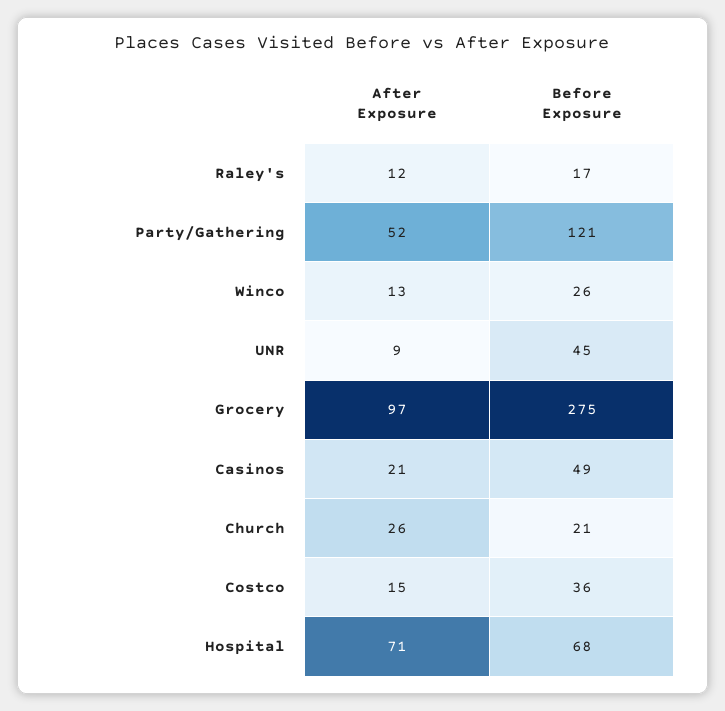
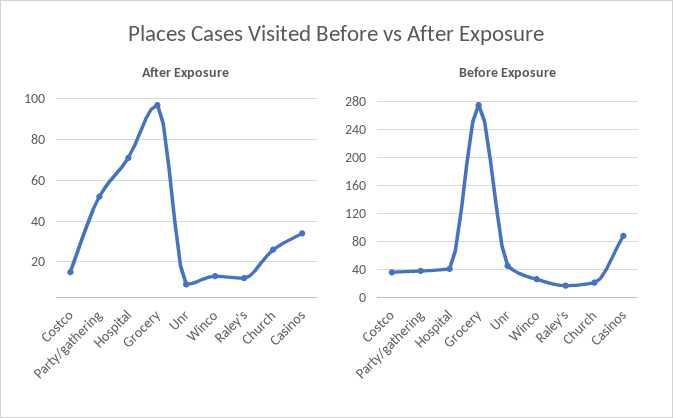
  {
    "After Exposure": {
      "Raley's": 12,
      "Party/Gathering": 52,
      "Winco": 13,
      "UNR": 9,
      "Grocery": 97,
-     "Casinos": 21,
+     "Casinos": 35,
      "Church": 26,
      "Costco": 15,
      "Hospital": 71
    },
    "Before Exposure": {
      "Raley's": 17,
-     "Party/Gathering": 121,
+     "Party/Gathering": 40,
      "Winco": 26,
      "UNR": 45,
      "Grocery": 275,
-     "Casinos": 49,
+     "Casinos": 90,
      "Church": 21,
      "Costco": 36,
-     "Hospital": 68
+     "Hospital": 40
    }
  }

